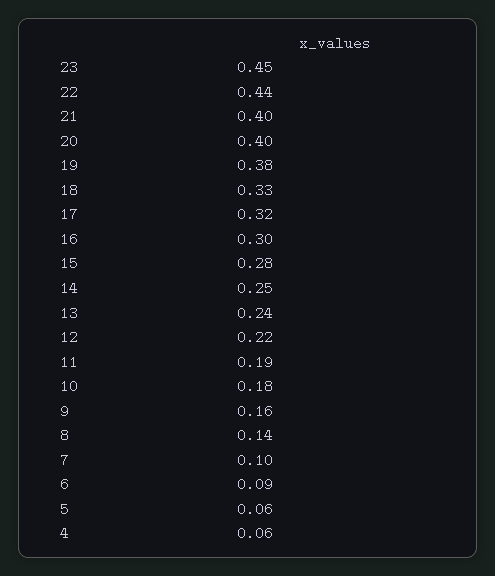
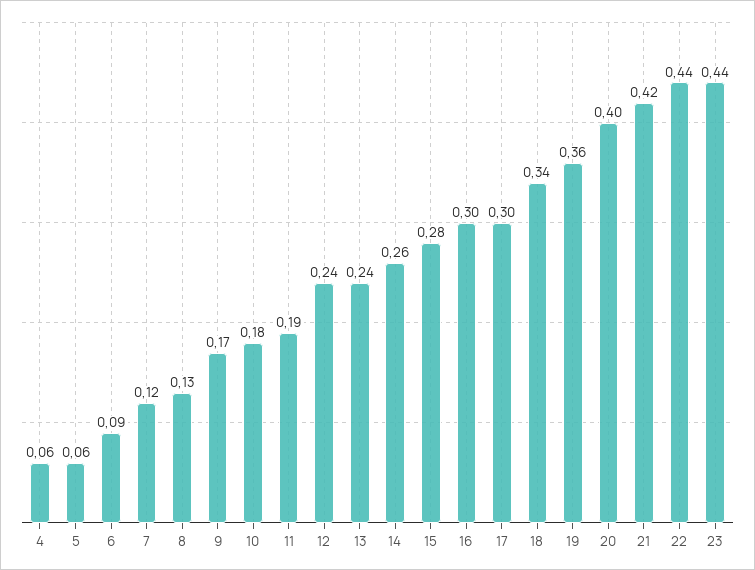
  {
-   "23": 0.45,
+   "23": 0.44,
    "22": 0.44,
-   "21": 0.4,
+   "21": 0.42,
    "20": 0.4,
-   "19": 0.38,
+   "19": 0.36,
-   "18": 0.33,
+   "18": 0.34,
-   "17": 0.32,
+   "17": 0.3,
    "16": 0.3,
    "15": 0.28,
-   "14": 0.25,
+   "14": 0.26,
    "13": 0.24,
-   "12": 0.22,
+   "12": 0.24,
    "11": 0.19,
    "10": 0.18,
-   "9": 0.16,
+   "9": 0.17,
-   "8": 0.14,
+   "8": 0.13,
-   "7": 0.1,
+   "7": 0.12,
    "6": 0.09,
    "5": 0.06,
    "4": 0.06
  }

